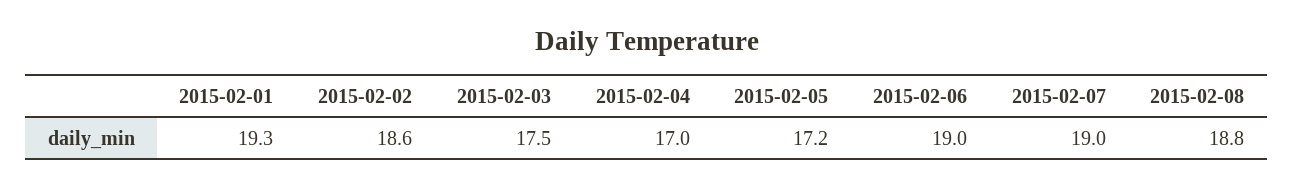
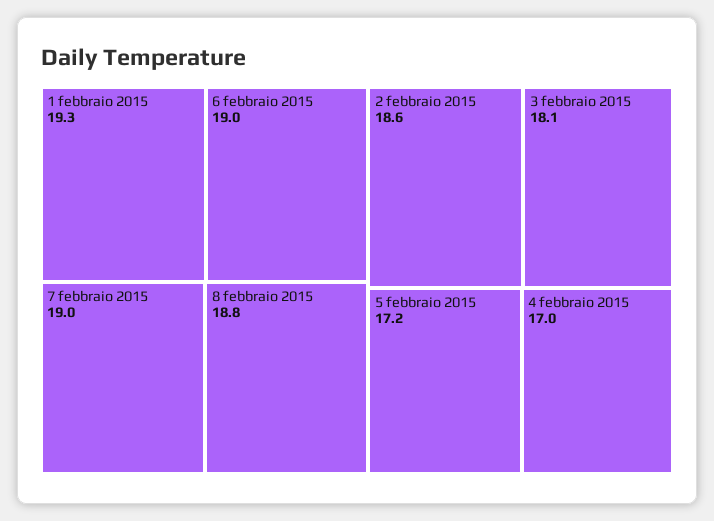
  {
    "2015-02-01": 19.3,
    "2015-02-02": 18.6,
-   "2015-02-03": 17.5,
+   "2015-02-03": 18.1,
    "2015-02-04": 17,
    "2015-02-05": 17.2,
    "2015-02-06": 19,
    "2015-02-07": 19,
    "2015-02-08": 18.8
  }

